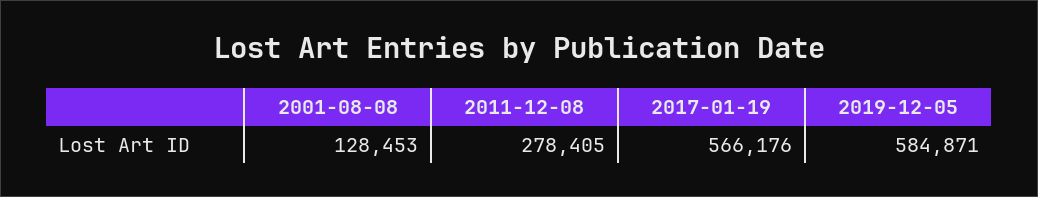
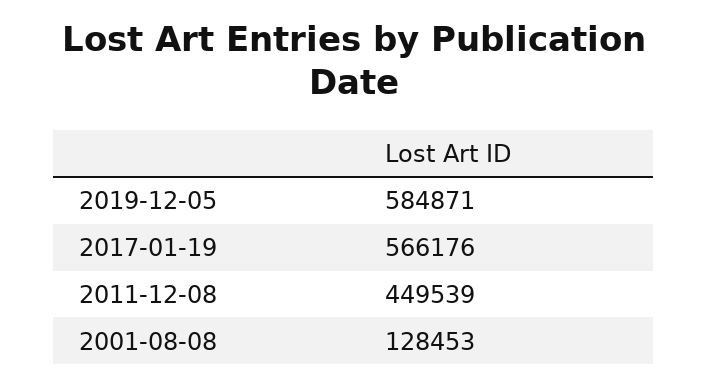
  {
    "2001-08-08": 128453,
-   "2011-12-08": 278405,
+   "2011-12-08": 449539,
    "2017-01-19": 566176,
    "2019-12-05": 584871
  }

